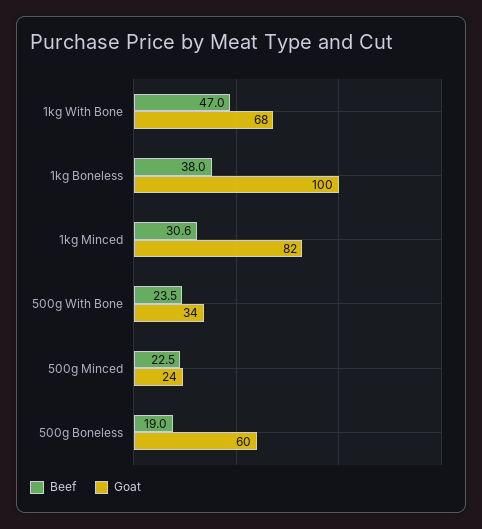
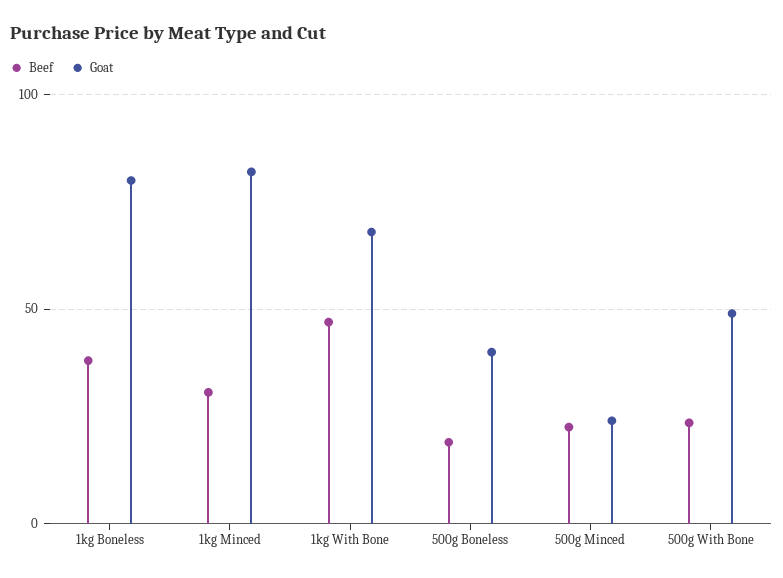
  {
    "Beef": {
      "1kg With Bone": 47,
      "1kg Boneless": 38,
      "1kg Minced": 30.6,
      "500g With Bone": 23.5,
      "500g Minced": 22.5,
      "500g Boneless": 19
    },
    "Goat": {
      "1kg With Bone": 68,
-     "1kg Boneless": 100,
+     "1kg Boneless": 80,
      "1kg Minced": 82,
-     "500g With Bone": 34,
+     "500g With Bone": 50,
      "500g Minced": 24,
-     "500g Boneless": 60
+     "500g Boneless": 40
    }
  }

